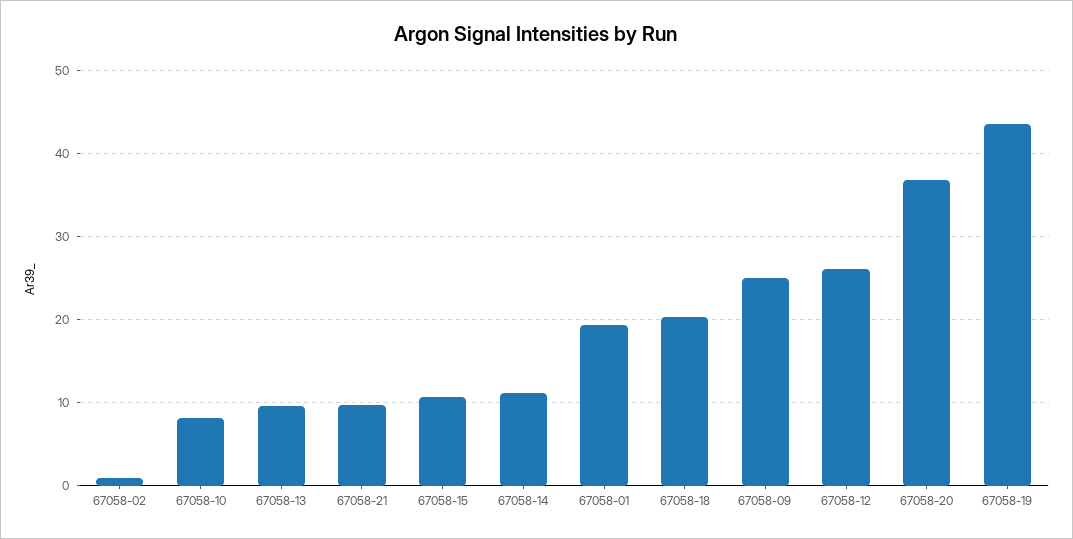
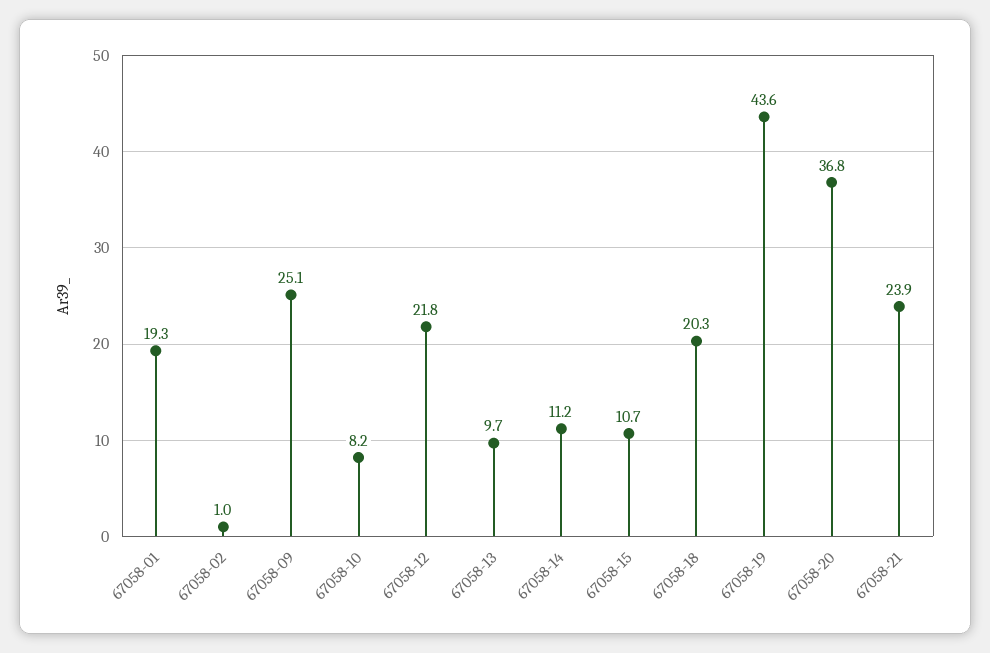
  {
    "67058-02": 1,
    "67058-10": 8.2,
    "67058-13": 9.7,
-   "67058-21": 10,
+   "67058-21": 23.9,
    "67058-15": 10.7,
    "67058-14": 11.2,
    "67058-01": 19.3,
    "67058-18": 20.3,
    "67058-09": 25.1,
-   "67058-12": 26,
+   "67058-12": 21.8,
    "67058-20": 36.8,
    "67058-19": 43.6
  }

